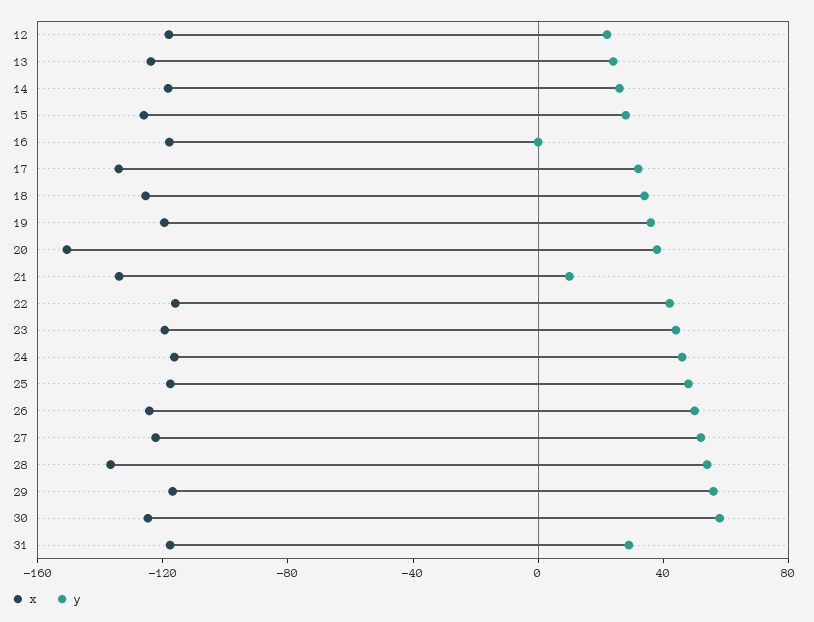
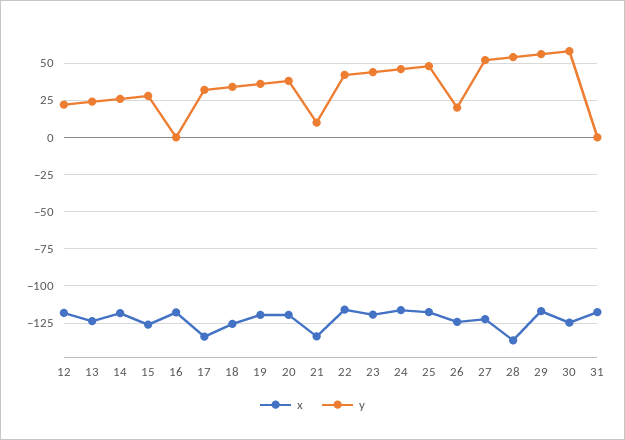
  {
    "x": {
      "12": -120,
      "13": -125,
      "14": -120,
      "15": -125,
      "16": -120,
      "17": -135,
      "18": -125,
      "19": -120,
-     "20": -150,
+     "20": -120,
      "21": -135,
      "22": -115,
      "23": -120,
      "24": -115,
      "25": -120,
      "26": -125,
      "27": -120,
      "28": -135,
      "29": -115,
      "30": -125,
      "31": -120
    },
    "y": {
      "12": 20,
      "13": 25,
      "14": 25,
      "15": 30,
      "16": 0,
      "17": 30,
      "18": 35,
      "19": 35,
      "20": 40,
      "21": 10,
      "22": 40,
      "23": 45,
      "24": 45,
      "25": 50,
-     "26": 50,
+     "26": 20,
      "27": 50,
      "28": 55,
      "29": 55,
      "30": 60,
-     "31": 30
+     "31": 0
    }
  }

